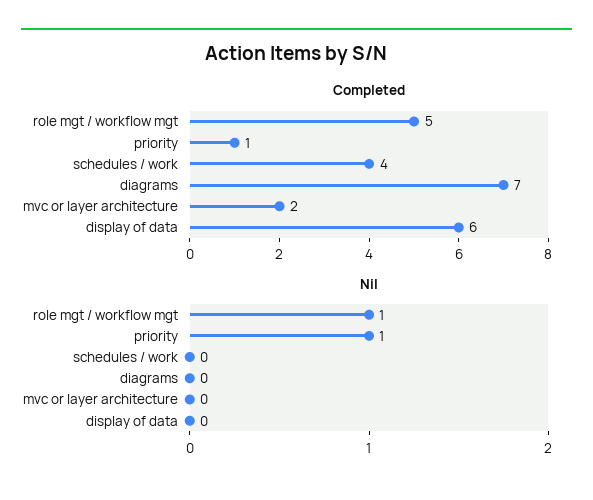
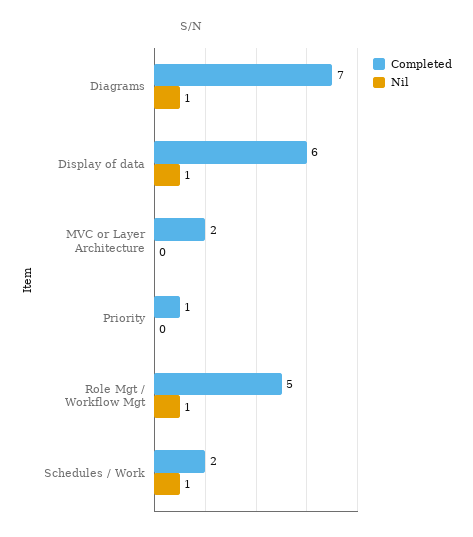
  {
    "Completed": {
      "role mgt / workflow mgt": 5,
      "priority": 1,
-     "schedules / work": 4,
+     "schedules / work": 2,
      "diagrams": 7,
      "mvc or layer architecture": 2,
      "display of data": 6
    },
    "Nil": {
      "role mgt / workflow mgt": 1,
-     "priority": 1,
+     "priority": 0,
-     "schedules / work": 0,
+     "schedules / work": 1,
-     "diagrams": 0,
+     "diagrams": 1,
      "mvc or layer architecture": 0,
-     "display of data": 0
+     "display of data": 1
    }
  }

